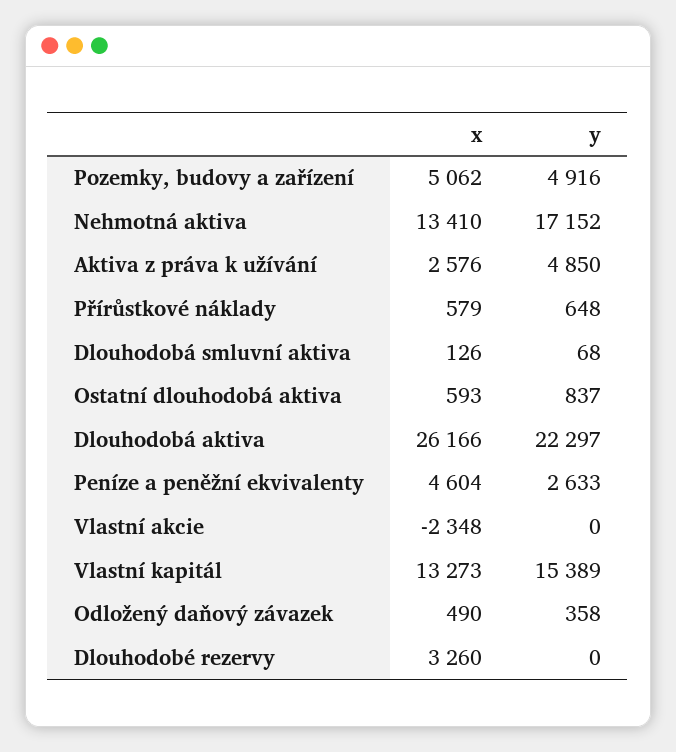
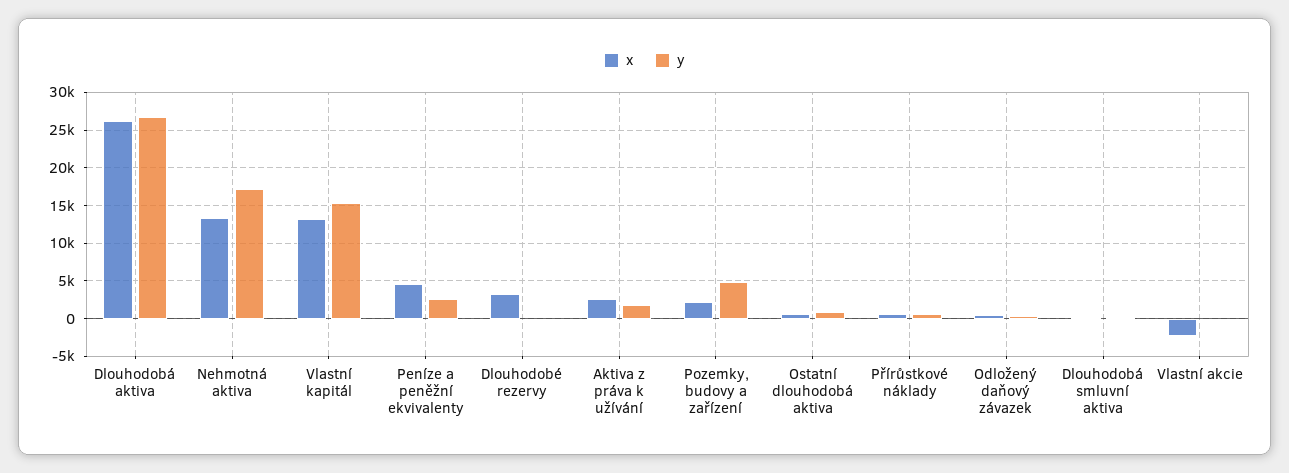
  {
    "x": {
-     "Pozemky, budovy a zařízení": 5062,
+     "Pozemky, budovy a zařízení": 2000,
      "Nehmotná aktiva": 13410,
      "Aktiva z práva k užívání": 2576,
      "Přírůstkové náklady": 579,
      "Dlouhodobá smluvní aktiva": 126,
      "Ostatní dlouhodobá aktiva": 593,
      "Dlouhodobá aktiva": 26166,
      "Peníze a peněžní ekvivalenty": 4604,
      "Vlastní akcie": -2348,
      "Vlastní kapitál": 13273,
      "Odložený daňový závazek": 490,
      "Dlouhodobé rezervy": 3260
    },
    "y": {
      "Pozemky, budovy a zařízení": 4916,
      "Nehmotná aktiva": 17152,
-     "Aktiva z práva k užívání": 4850,
+     "Aktiva z práva k užívání": 2000,
      "Přírůstkové náklady": 648,
      "Dlouhodobá smluvní aktiva": 68,
      "Ostatní dlouhodobá aktiva": 837,
-     "Dlouhodobá aktiva": 22297,
+     "Dlouhodobá aktiva": 27000,
      "Peníze a peněžní ekvivalenty": 2633,
      "Vlastní akcie": 0,
      "Vlastní kapitál": 15389,
      "Odložený daňový závazek": 358,
      "Dlouhodobé rezervy": 0
    }
  }

